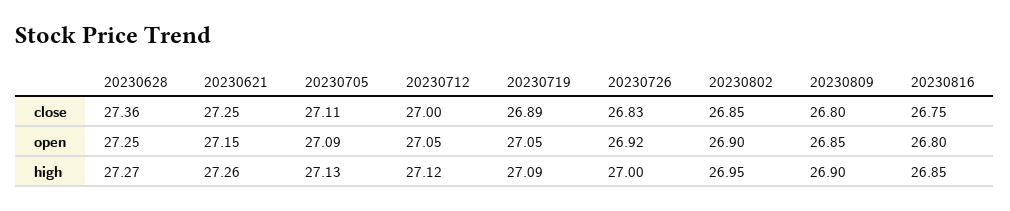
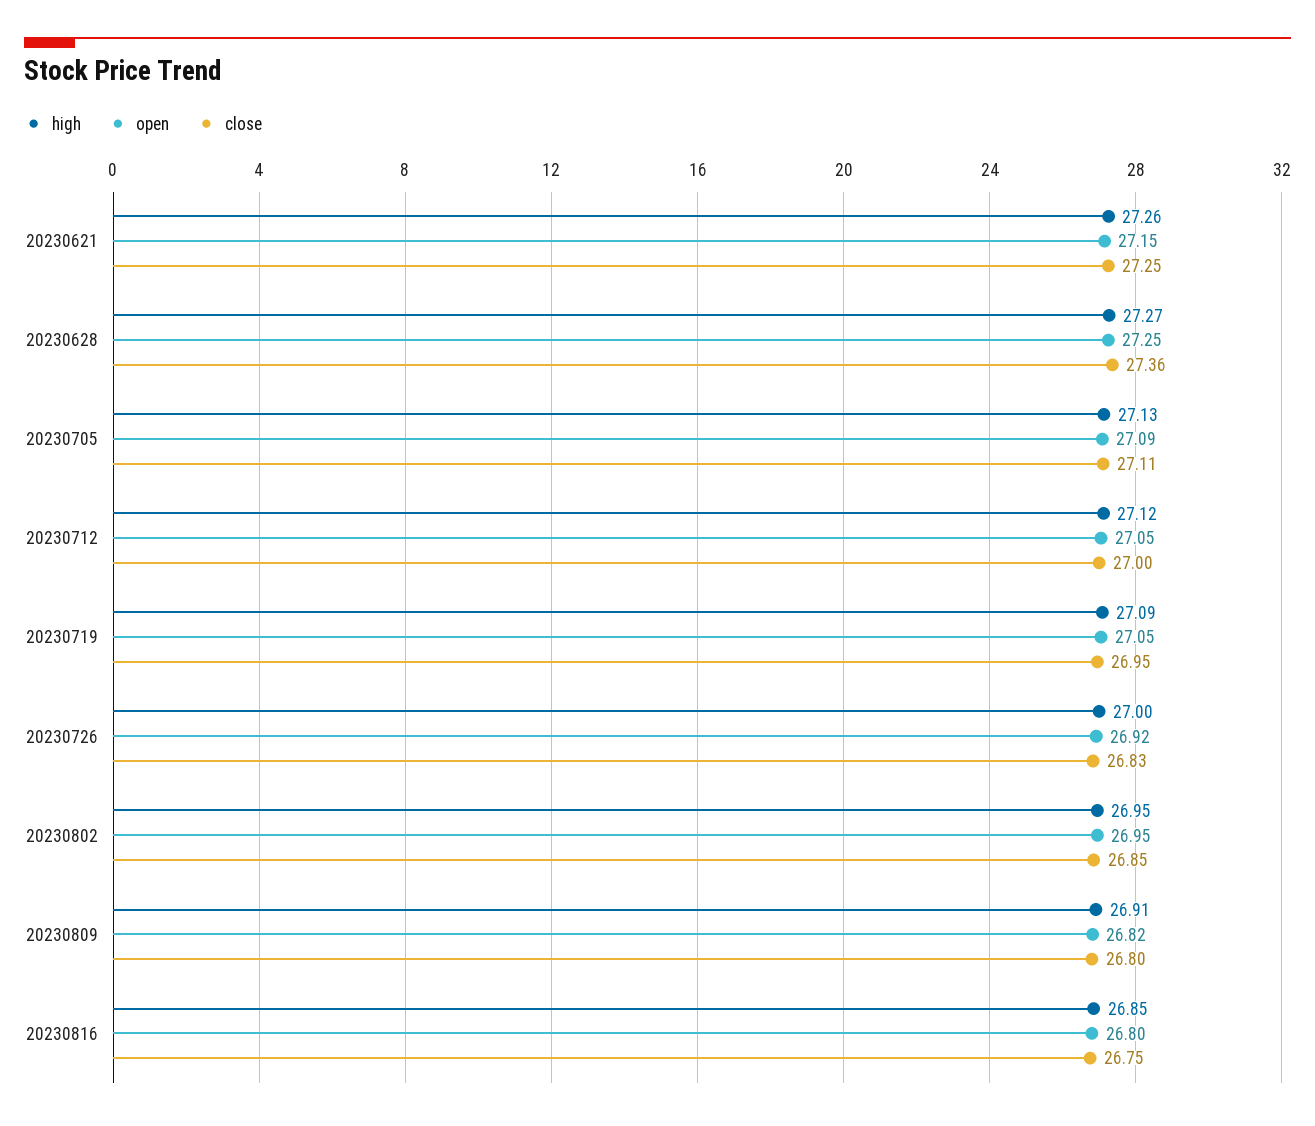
  {
    "close": {
      "20230628": 27.36,
      "20230621": 27.25,
      "20230705": 27.11,
      "20230712": 27,
-     "20230719": 26.89,
+     "20230719": 26.95,
      "20230726": 26.83,
      "20230802": 26.85,
      "20230809": 26.8,
      "20230816": 26.75
    },
    "open": {
      "20230628": 27.25,
      "20230621": 27.15,
      "20230705": 27.09,
      "20230712": 27.05,
      "20230719": 27.05,
      "20230726": 26.92,
-     "20230802": 26.9,
+     "20230802": 26.95,
-     "20230809": 26.85,
+     "20230809": 26.82,
      "20230816": 26.8
    },
    "high": {
      "20230628": 27.27,
      "20230621": 27.26,
      "20230705": 27.13,
      "20230712": 27.12,
      "20230719": 27.09,
      "20230726": 27,
      "20230802": 26.95,
-     "20230809": 26.9,
+     "20230809": 26.91,
      "20230816": 26.85
    }
  }

